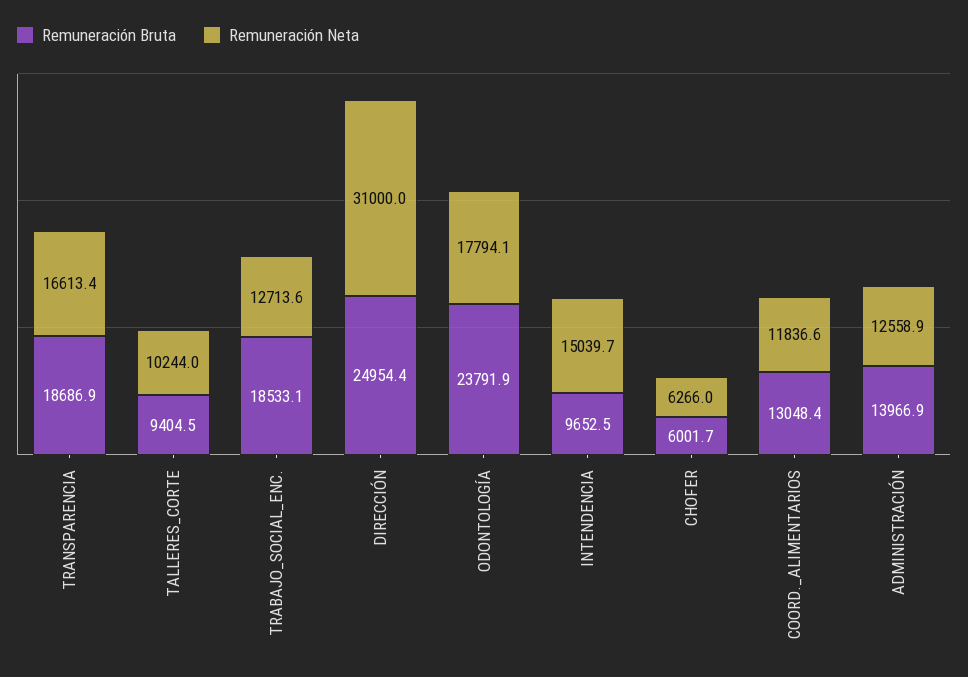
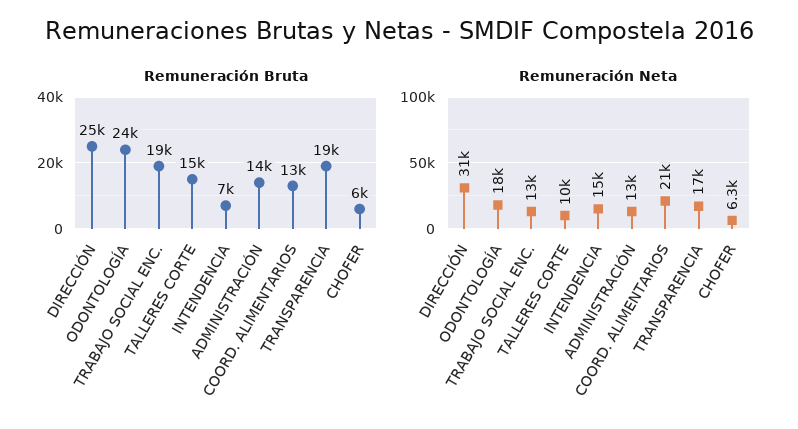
  {
    "Remuneración Bruta": {
      "TRANSPARENCIA": 18686.9,
-     "TALLERES_CORTE": 9404.5,
+     "TALLERES_CORTE": 15000,
      "TRABAJO_SOCIAL_ENC.": 18533.1,
      "DIRECCIÓN": 24954.4,
      "ODONTOLOGÍA": 23791.9,
-     "INTENDENCIA": 9652.5,
+     "INTENDENCIA": 7000,
      "CHOFER": 6001.7,
      "COORD._ALIMENTARIOS": 13048.4,
      "ADMINISTRACIÓN": 13966.9
    },
    "Remuneración Neta": {
      "TRANSPARENCIA": 16613.4,
      "TALLERES_CORTE": 10244,
      "TRABAJO_SOCIAL_ENC.": 12713.6,
      "DIRECCIÓN": 31000,
      "ODONTOLOGÍA": 17794.1,
      "INTENDENCIA": 15039.7,
      "CHOFER": 6266,
-     "COORD._ALIMENTARIOS": 11836.6,
+     "COORD._ALIMENTARIOS": 21000,
      "ADMINISTRACIÓN": 12558.9
    }
  }

